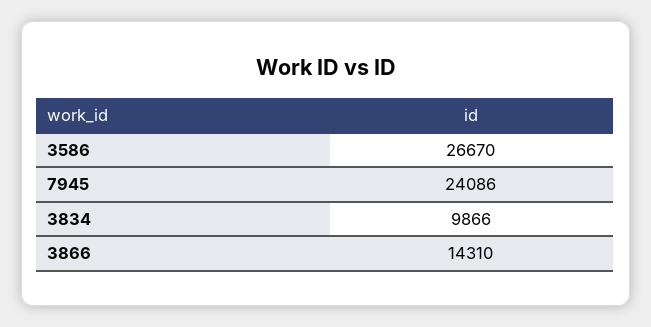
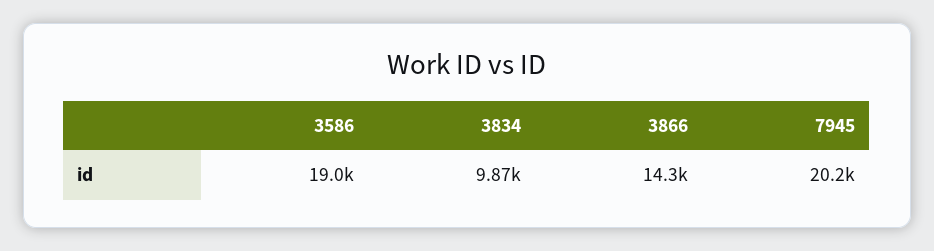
  {
-   "3586": 26670,
+   "3586": 19000,
-   "7945": 24086,
+   "7945": 20200,
    "3834": 9866,
    "3866": 14310
  }

